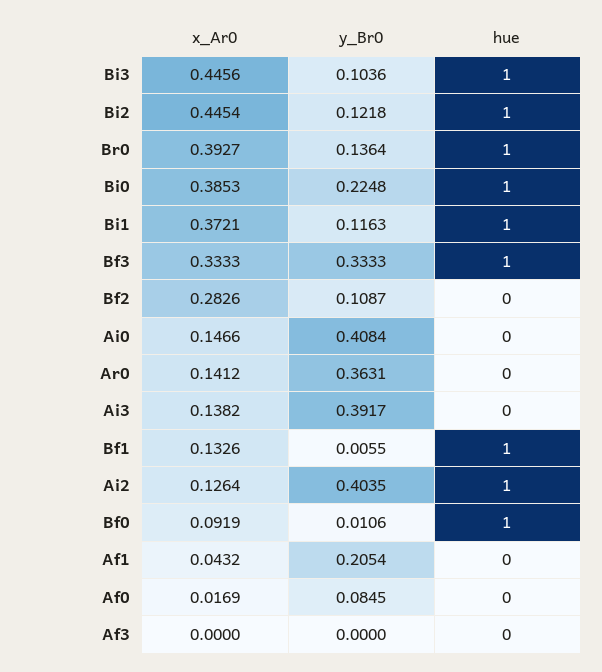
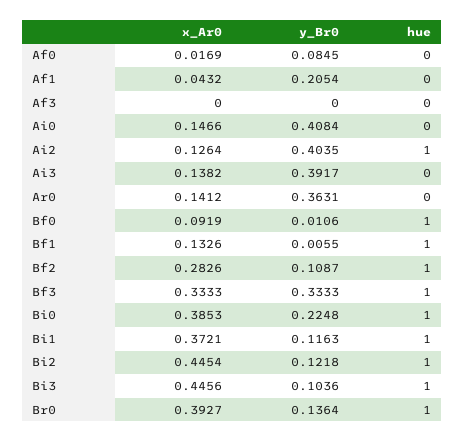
  {
    "x_Ar0": {
      "Bi3": 0.4456,
      "Bi2": 0.4454,
      "Br0": 0.3927,
      "Bi0": 0.3853,
      "Bi1": 0.3721,
      "Bf3": 0.3333,
      "Bf2": 0.2826,
      "Ai0": 0.1466,
      "Ar0": 0.1412,
      "Ai3": 0.1382,
      "Bf1": 0.1326,
      "Ai2": 0.1264,
      "Bf0": 0.0919,
      "Af1": 0.0432,
      "Af0": 0.0169,
      "Af3": 0
    },
    "y_Br0": {
      "Bi3": 0.1036,
      "Bi2": 0.1218,
      "Br0": 0.1364,
      "Bi0": 0.2248,
      "Bi1": 0.1163,
      "Bf3": 0.3333,
      "Bf2": 0.1087,
      "Ai0": 0.4084,
      "Ar0": 0.3631,
      "Ai3": 0.3917,
      "Bf1": 0.0055,
      "Ai2": 0.4035,
      "Bf0": 0.0106,
      "Af1": 0.2054,
      "Af0": 0.0845,
      "Af3": 0
    },
    "hue": {
      "Bi3": 1,
      "Bi2": 1,
      "Br0": 1,
      "Bi0": 1,
      "Bi1": 1,
      "Bf3": 1,
-     "Bf2": 0,
+     "Bf2": 1,
      "Ai0": 0,
      "Ar0": 0,
      "Ai3": 0,
      "Bf1": 1,
      "Ai2": 1,
      "Bf0": 1,
      "Af1": 0,
      "Af0": 0,
      "Af3": 0
    }
  }

